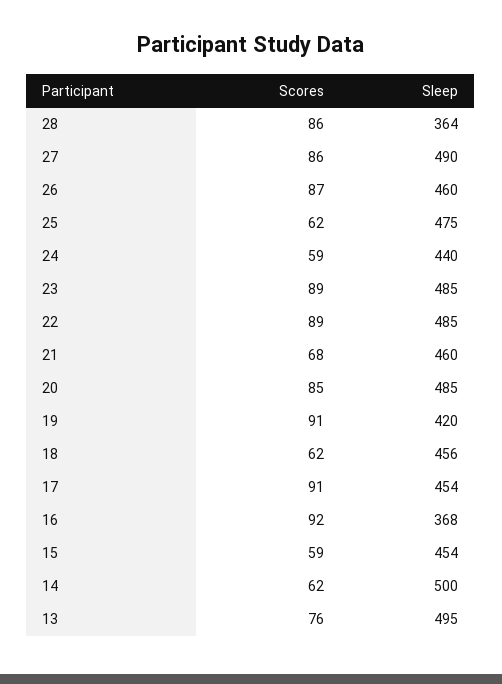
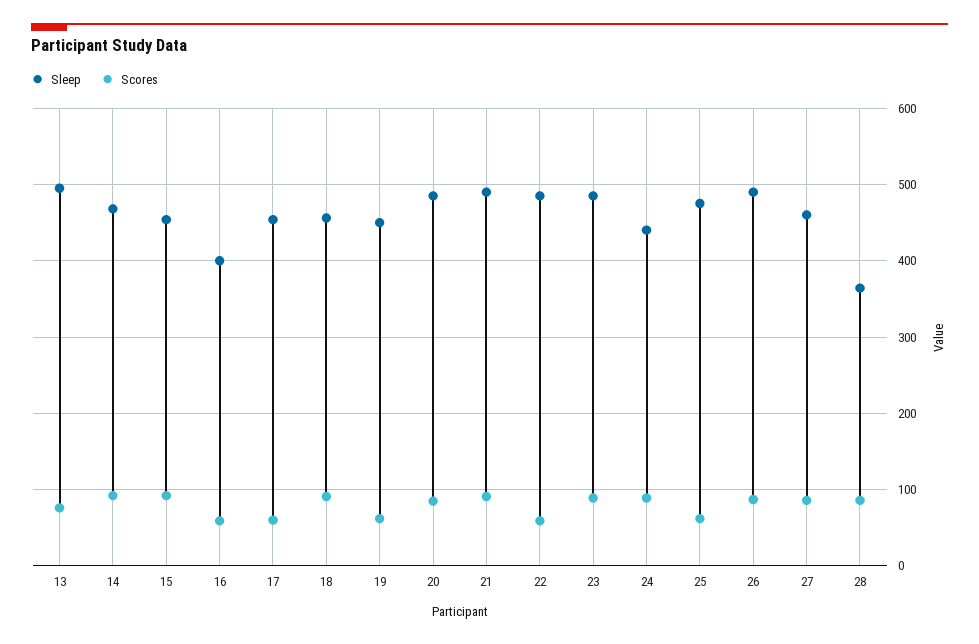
  {
    "Scores": {
      "28": 86,
      "27": 86,
      "26": 87,
      "25": 62,
-     "24": 59,
+     "24": 90,
      "23": 89,
-     "22": 89,
+     "22": 60,
-     "21": 68,
+     "21": 90,
      "20": 85,
-     "19": 91,
+     "19": 60,
-     "18": 62,
+     "18": 90,
-     "17": 91,
+     "17": 60,
-     "16": 92,
+     "16": 60,
-     "15": 59,
+     "15": 90,
-     "14": 62,
+     "14": 90,
      "13": 76
    },
    "Sleep": {
      "28": 364,
-     "27": 490,
+     "27": 460,
-     "26": 460,
+     "26": 490,
      "25": 475,
      "24": 440,
      "23": 485,
      "22": 485,
-     "21": 460,
+     "21": 490,
      "20": 485,
-     "19": 420,
+     "19": 450,
      "18": 456,
      "17": 454,
-     "16": 368,
+     "16": 400,
      "15": 454,
-     "14": 500,
+     "14": 470,
      "13": 495
    }
  }

